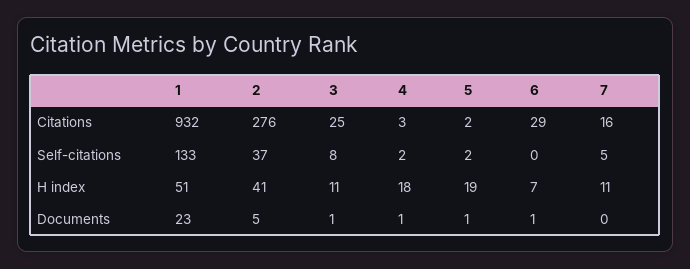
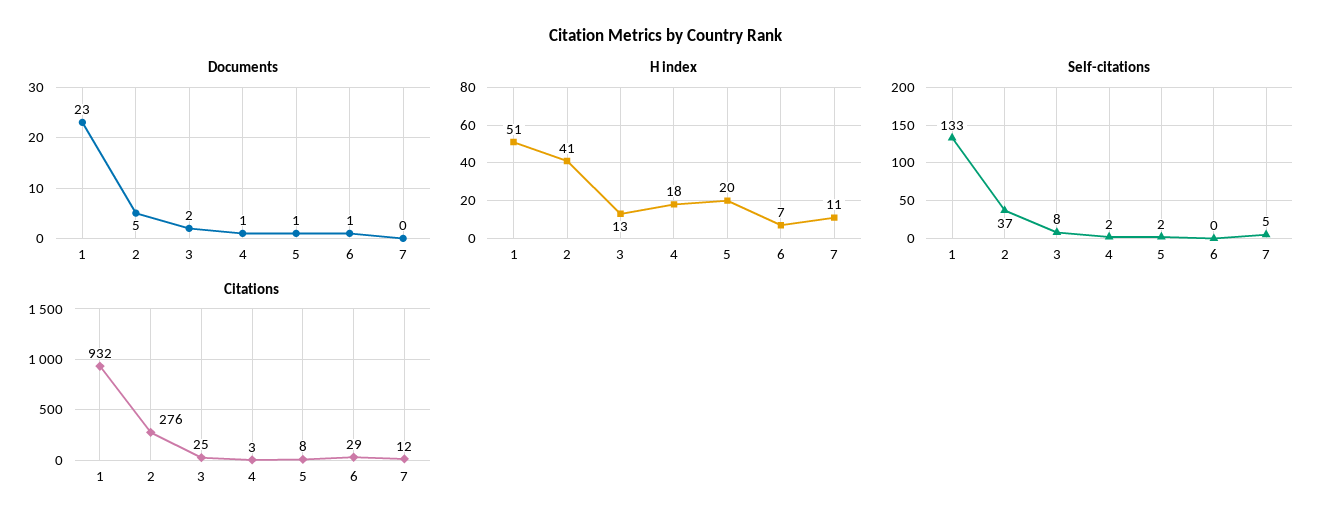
  {
    "Citations": {
      "1": 932,
      "2": 276,
      "3": 25,
      "4": 3,
-     "5": 2,
+     "5": 8,
      "6": 29,
-     "7": 16
+     "7": 12
    },
    "Self-citations": {
      "1": 133,
      "2": 37,
      "3": 8,
      "4": 2,
      "5": 2,
      "6": 0,
      "7": 5
    },
    "H index": {
      "1": 51,
      "2": 41,
-     "3": 11,
+     "3": 13,
      "4": 18,
-     "5": 19,
+     "5": 20,
      "6": 7,
      "7": 11
    },
    "Documents": {
      "1": 23,
      "2": 5,
-     "3": 1,
+     "3": 2,
      "4": 1,
      "5": 1,
      "6": 1,
      "7": 0
    }
  }

